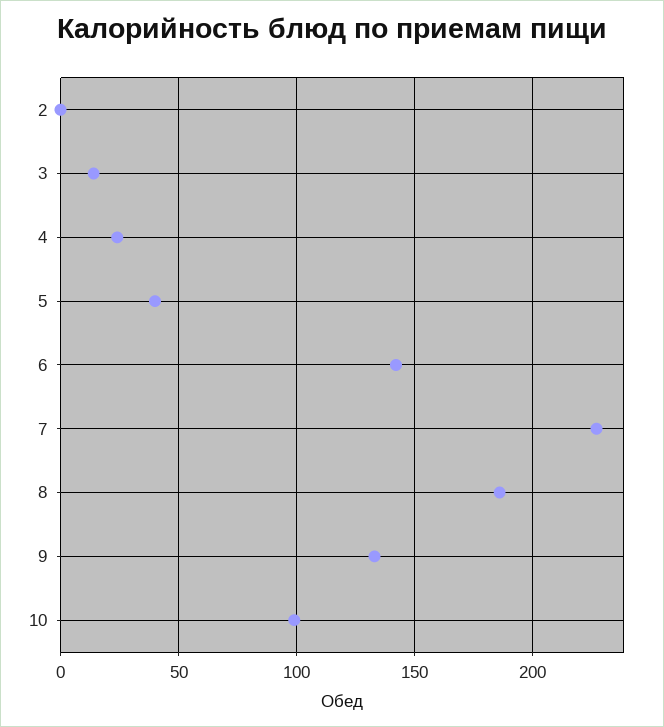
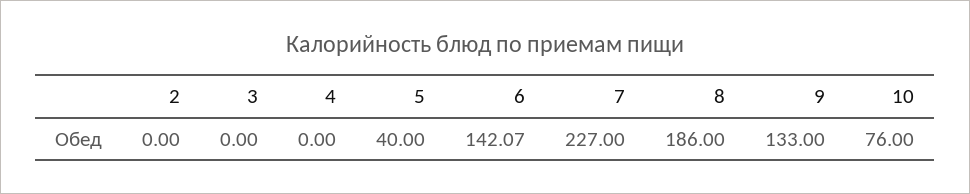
  {
    "2": 0,
-   "3": 15,
+   "3": 0,
-   "4": 25,
+   "4": 0,
    "5": 40,
    "6": 142.07,
    "7": 227,
    "8": 186,
    "9": 133,
-   "10": 100
+   "10": 76
  }

